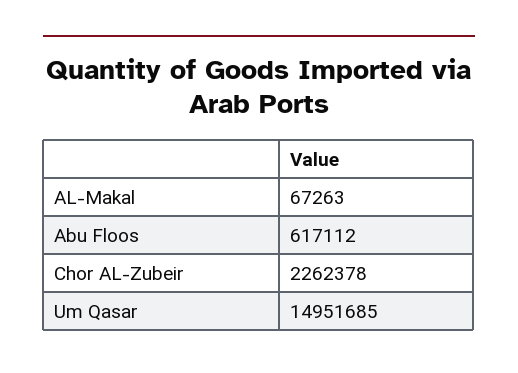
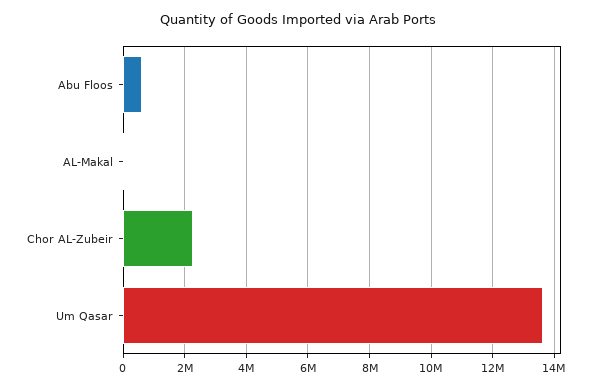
  {
    "AL-Makal": 67263,
    "Abu Floos": 617112,
    "Chor AL-Zubeir": 2262378,
-   "Um Qasar": 14951685
+   "Um Qasar": 13600000
  }

